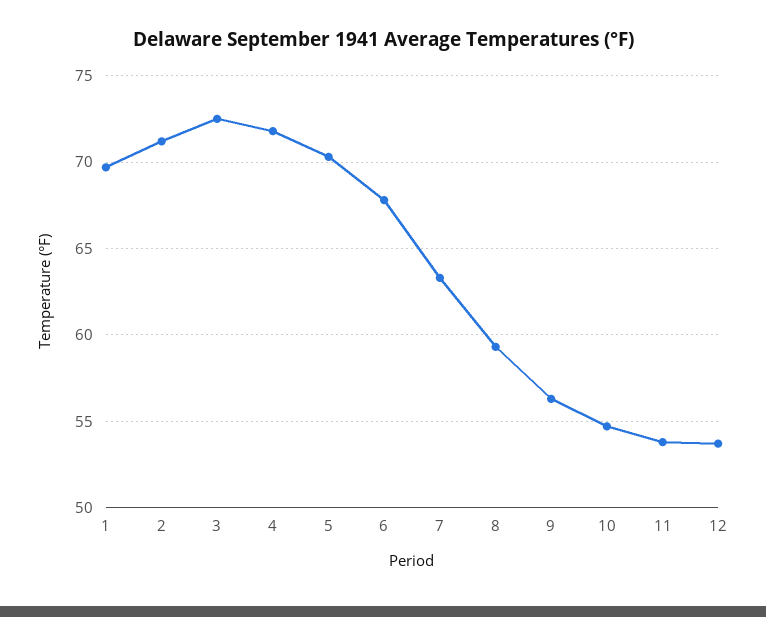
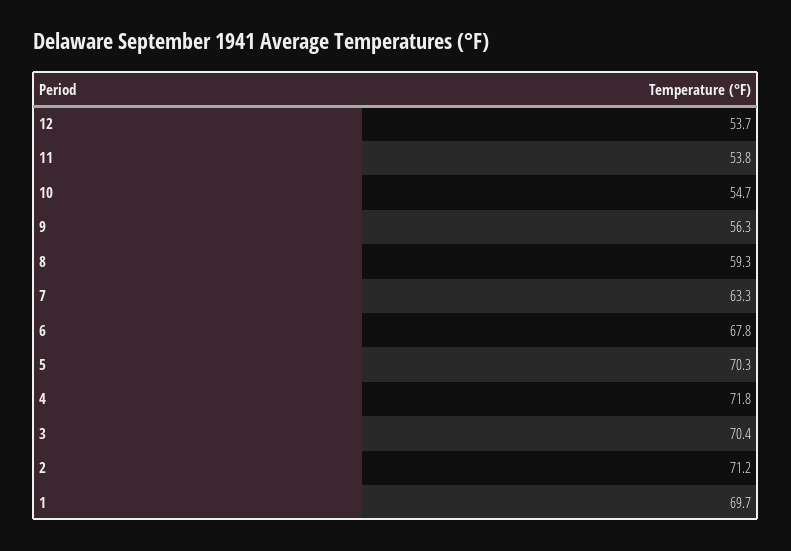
  {
    "1": 69.7,
    "2": 71.2,
-   "3": 72.5,
+   "3": 70.4,
    "4": 71.8,
    "5": 70.3,
    "6": 67.8,
    "7": 63.3,
    "8": 59.3,
    "9": 56.3,
    "10": 54.7,
    "11": 53.8,
    "12": 53.7
  }

